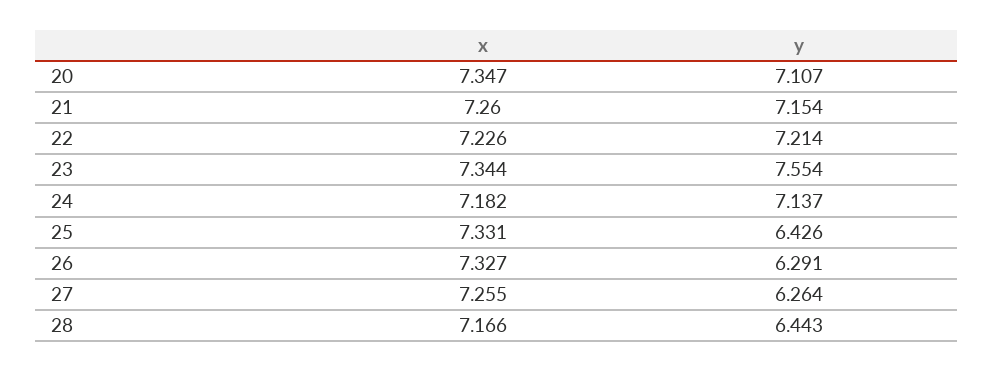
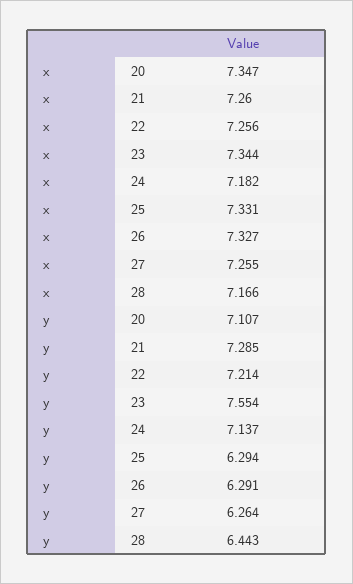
  {
    "x": {
      "20": 7.347,
      "21": 7.26,
-     "22": 7.226,
+     "22": 7.256,
      "23": 7.344,
      "24": 7.182,
      "25": 7.331,
      "26": 7.327,
      "27": 7.255,
      "28": 7.166
    },
    "y": {
      "20": 7.107,
-     "21": 7.154,
+     "21": 7.285,
      "22": 7.214,
      "23": 7.554,
      "24": 7.137,
-     "25": 6.426,
+     "25": 6.294,
      "26": 6.291,
      "27": 6.264,
      "28": 6.443
    }
  }

